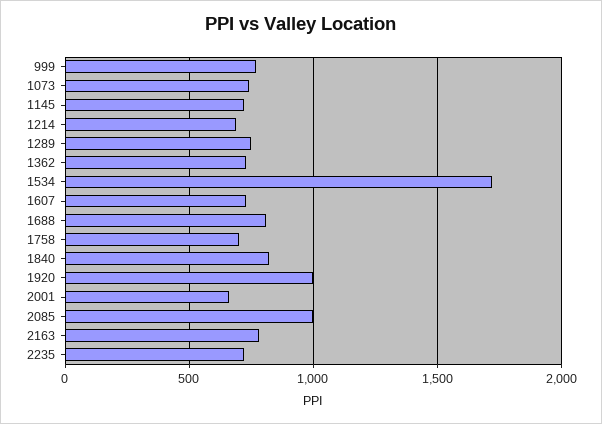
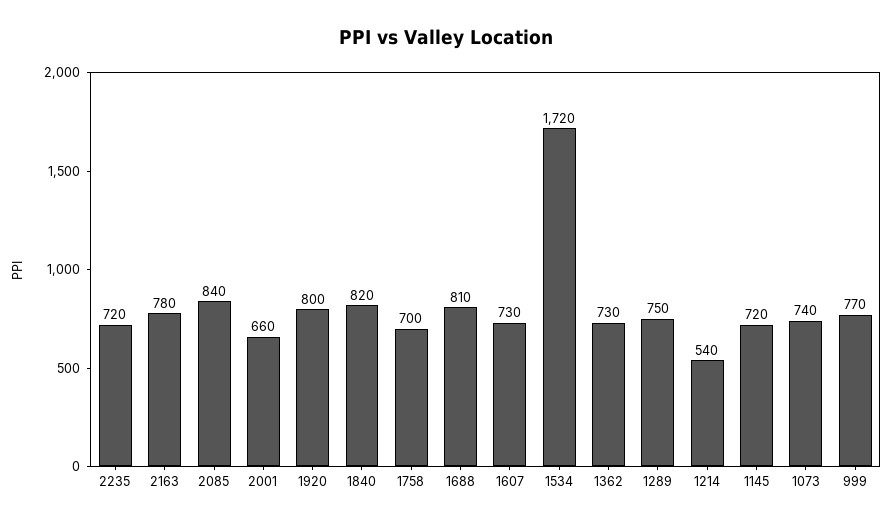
  {
    "999": 770,
    "1073": 740,
    "1145": 720,
-   "1214": 700,
+   "1214": 540,
    "1289": 750,
    "1362": 730,
    "1534": 1720,
    "1607": 730,
    "1688": 810,
    "1758": 700,
    "1840": 820,
-   "1920": 1000,
+   "1920": 800,
    "2001": 660,
-   "2085": 1000,
+   "2085": 840,
    "2163": 780,
    "2235": 720
  }

